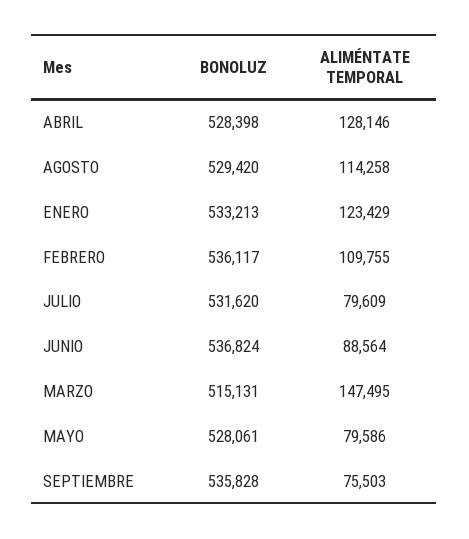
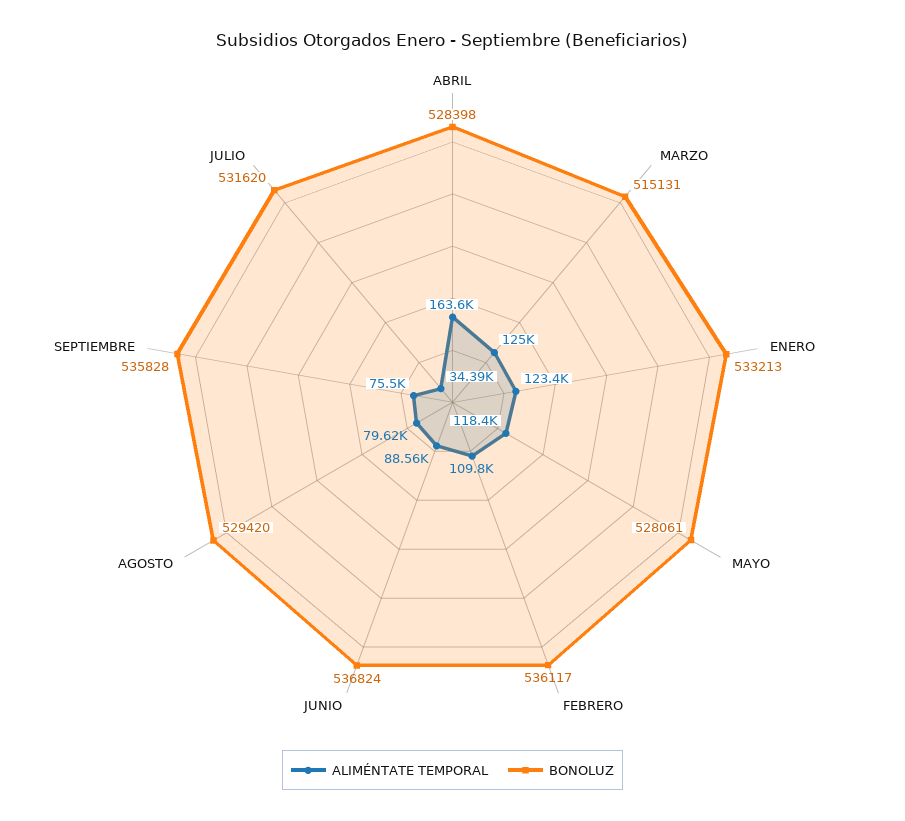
  {
    "BONOLUZ": {
      "ABRIL": 528398,
      "AGOSTO": 529420,
      "ENERO": 533213,
      "FEBRERO": 536117,
      "JULIO": 531620,
      "JUNIO": 536824,
      "MARZO": 515131,
      "MAYO": 528061,
      "SEPTIEMBRE": 535828
    },
    "ALIMÉNTATE TEMPORAL": {
-     "ABRIL": 128146,
+     "ABRIL": 163600,
-     "AGOSTO": 114258,
+     "AGOSTO": 79620,
      "ENERO": 123429,
      "FEBRERO": 109755,
-     "JULIO": 79609,
+     "JULIO": 34390,
      "JUNIO": 88564,
-     "MARZO": 147495,
+     "MARZO": 125000,
-     "MAYO": 79586,
+     "MAYO": 118400,
      "SEPTIEMBRE": 75503
    }
  }

